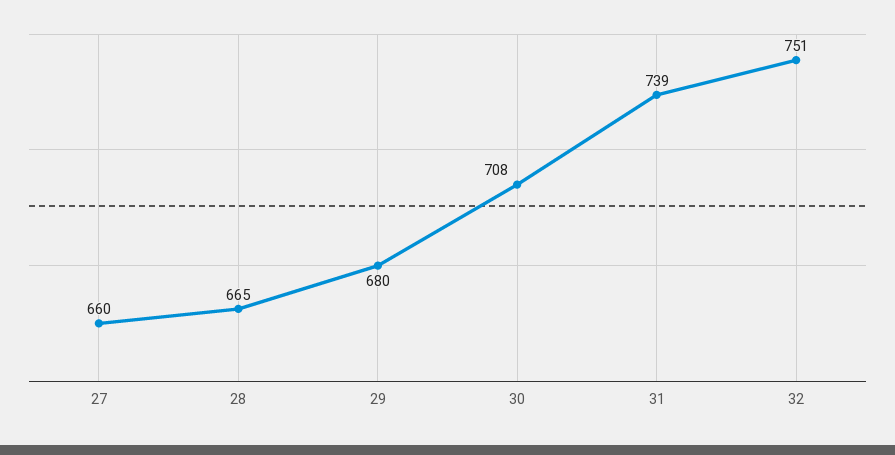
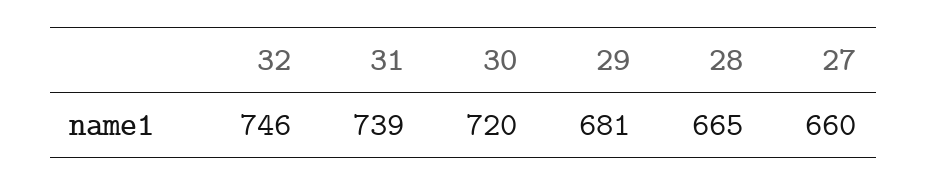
  {
    "27": 660,
    "28": 665,
-   "29": 680,
+   "29": 681,
-   "30": 708,
+   "30": 720,
    "31": 739,
-   "32": 751
+   "32": 746
  }

